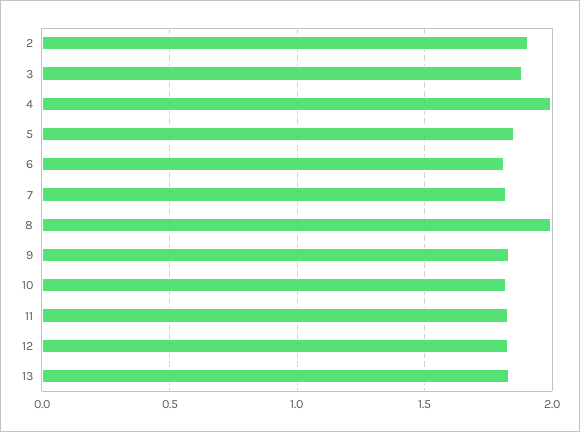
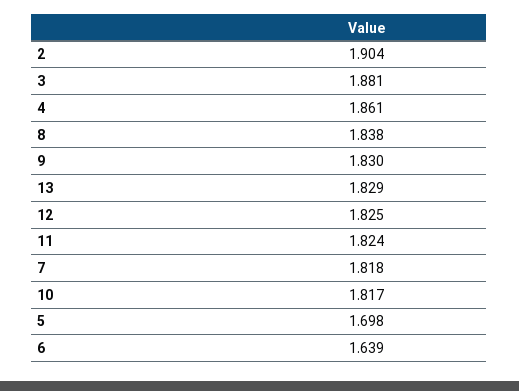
  {
    "2": 1.904,
    "3": 1.881,
-   "4": 2,
+   "4": 1.861,
-   "5": 1.85,
+   "5": 1.698,
-   "6": 1.8,
+   "6": 1.639,
    "7": 1.818,
-   "8": 2,
+   "8": 1.838,
    "9": 1.83,
    "10": 1.817,
    "11": 1.824,
    "12": 1.825,
    "13": 1.829
  }

